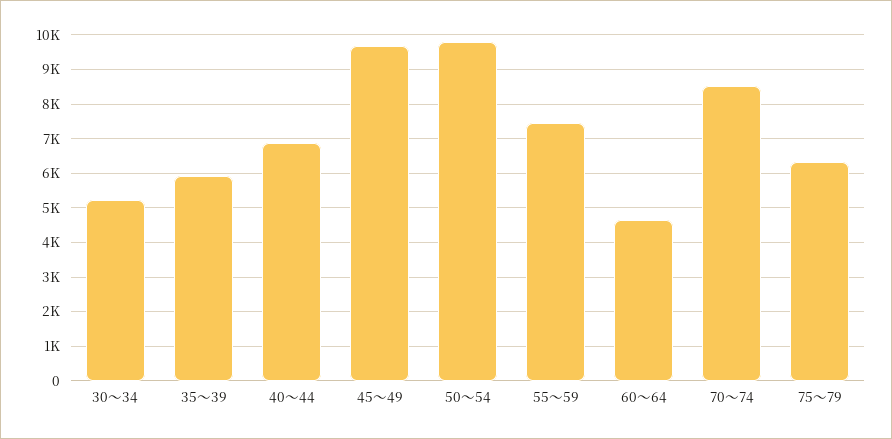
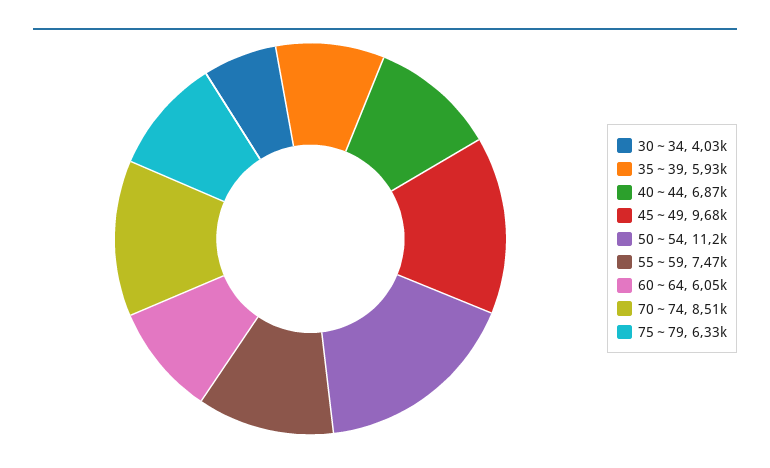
  {
-   "30～34": 5200,
+   "30～34": 4030,
    "35～39": 5930,
    "40～44": 6870,
    "45～49": 9680,
-   "50～54": 9800,
+   "50～54": 11200,
    "55～59": 7470,
-   "60～64": 4600,
+   "60～64": 6050,
    "70～74": 8510,
    "75～79": 6330
  }

